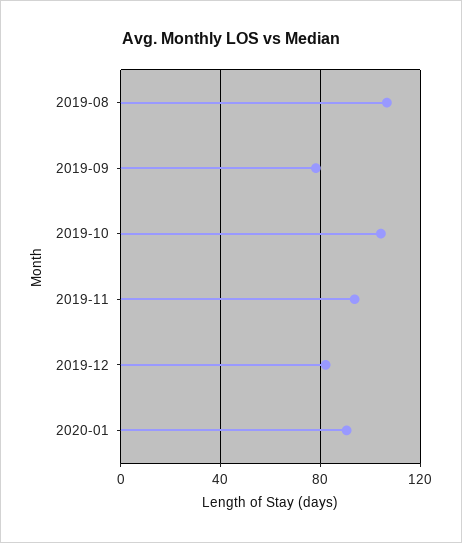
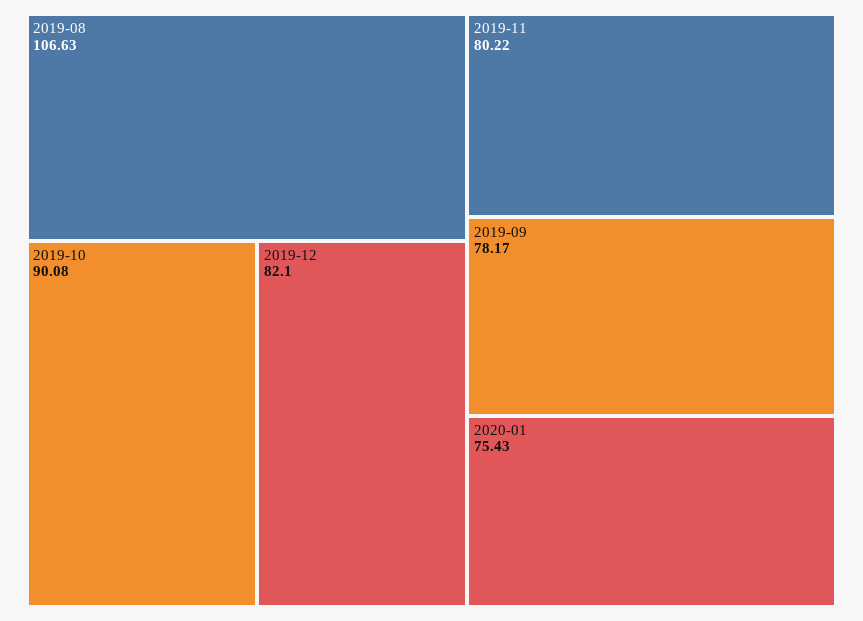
  {
    "2019-08": 106.63,
    "2019-09": 78.17,
-   "2019-10": 105,
+   "2019-10": 90.08,
-   "2019-11": 95,
+   "2019-11": 80.22,
    "2019-12": 82.1,
-   "2020-01": 90
+   "2020-01": 75.43
  }

